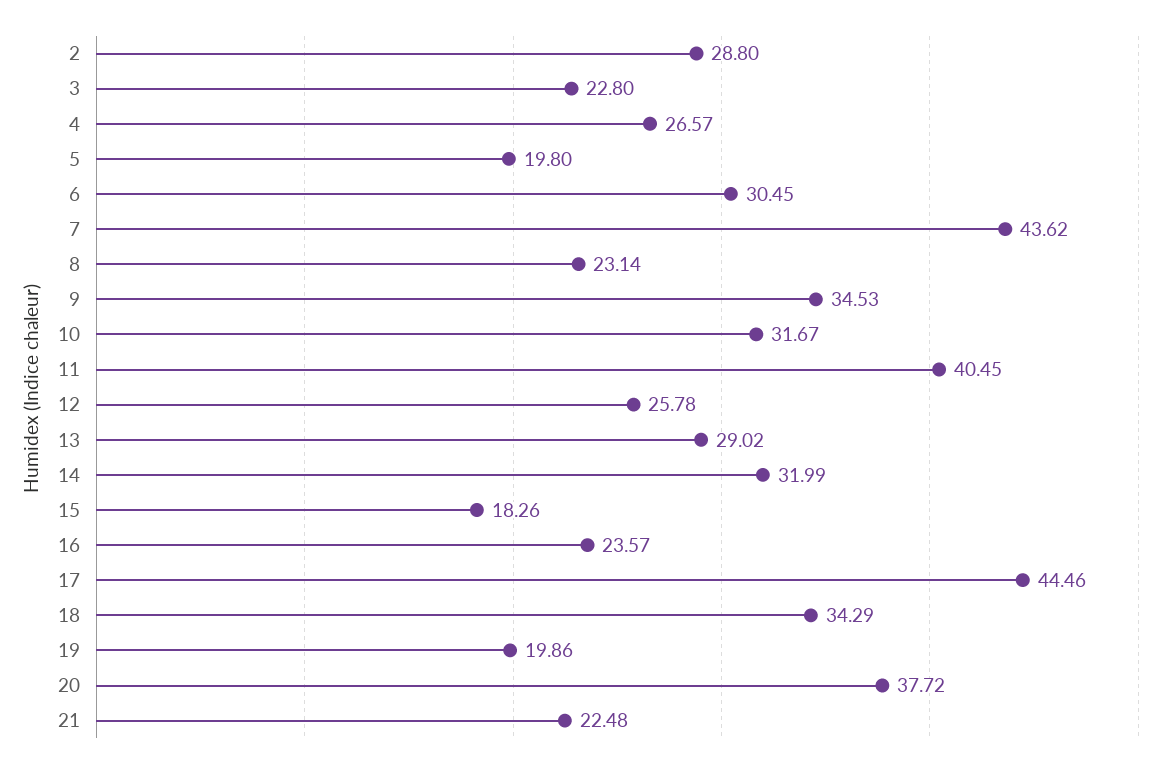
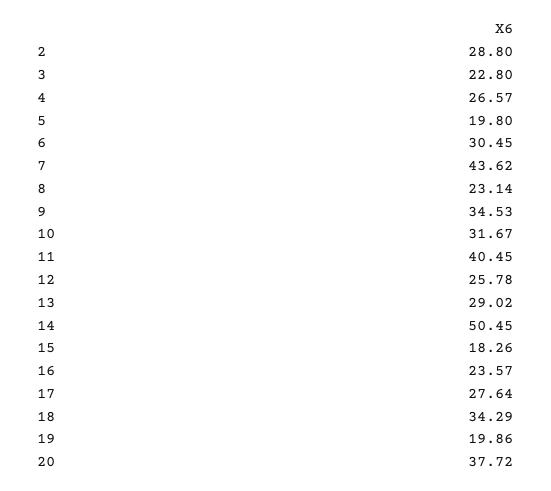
  {
    "2": 28.8,
    "3": 22.8,
    "4": 26.57,
    "5": 19.8,
    "6": 30.45,
    "7": 43.62,
    "8": 23.14,
    "9": 34.53,
    "10": 31.67,
    "11": 40.45,
    "12": 25.78,
    "13": 29.02,
-   "14": 31.99,
+   "14": 50.45,
    "15": 18.26,
    "16": 23.57,
-   "17": 44.46,
+   "17": 27.64,
    "18": 34.29,
    "19": 19.86,
-   "20": 37.72,
+   "20": 37.72
-   "21": 22.48
  }

